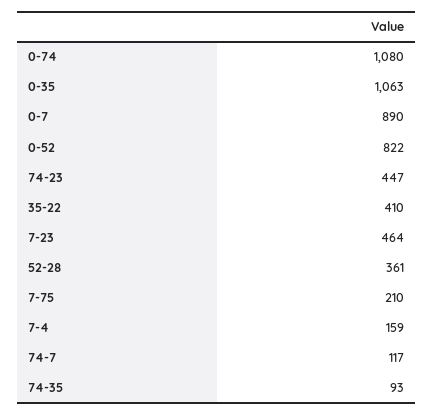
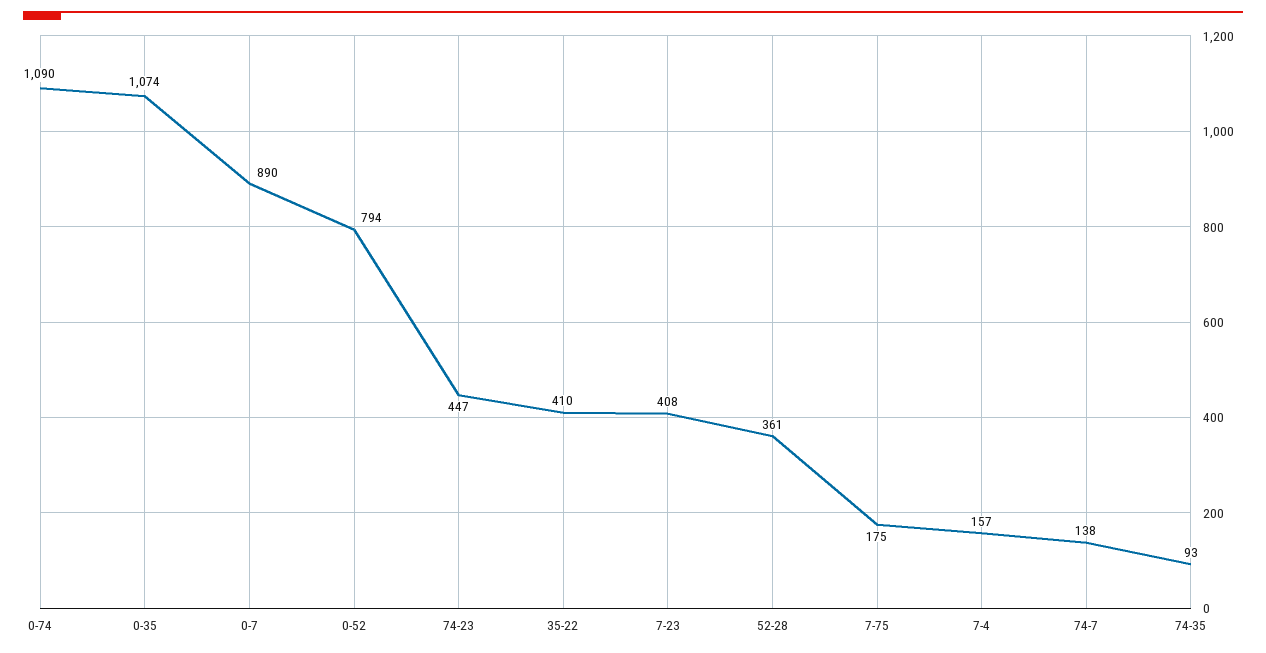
  {
-   "0-74": 1080,
+   "0-74": 1090,
-   "0-35": 1063,
+   "0-35": 1074,
    "0-7": 890,
-   "0-52": 822,
+   "0-52": 794,
    "74-23": 447,
    "35-22": 410,
-   "7-23": 464,
+   "7-23": 408,
    "52-28": 361,
-   "7-75": 210,
+   "7-75": 175,
-   "7-4": 159,
+   "7-4": 157,
-   "74-7": 117,
+   "74-7": 138,
    "74-35": 93
  }

